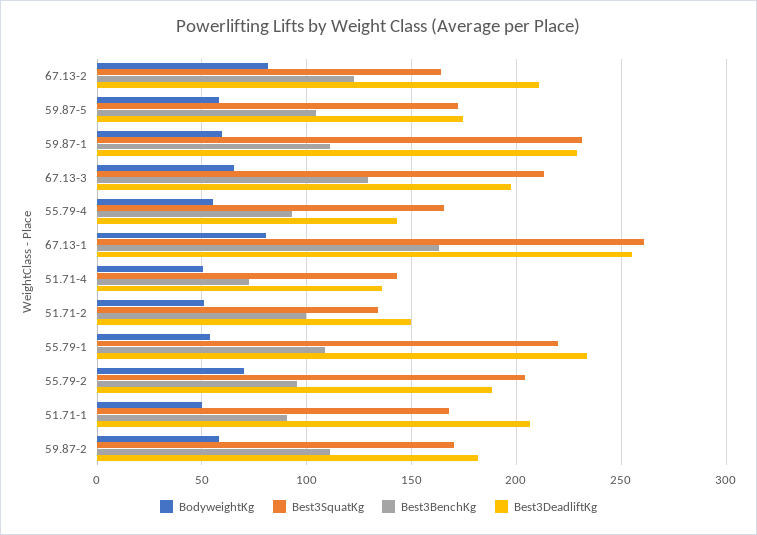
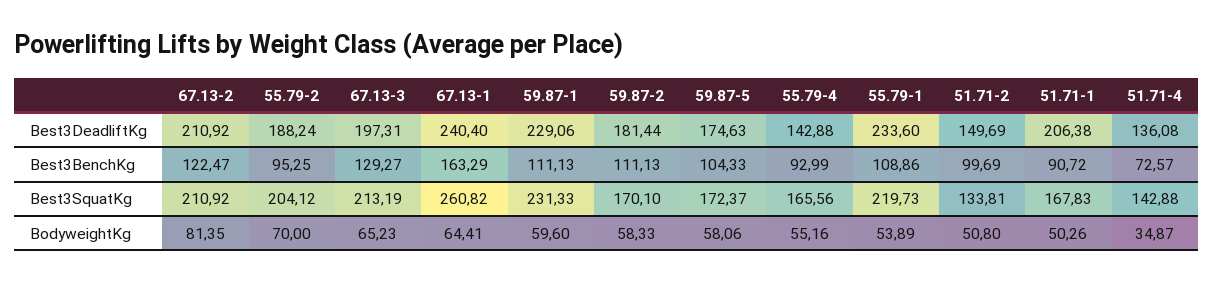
  {
    "BodyweightKg": {
      "67.13-2": 81.35,
      "59.87-5": 58.06,
      "59.87-1": 59.6,
      "67.13-3": 65.23,
      "55.79-4": 55.16,
-     "67.13-1": 80,
+     "67.13-1": 64.41,
-     "51.71-4": 50,
+     "51.71-4": 34.87,
      "51.71-2": 50.8,
      "55.79-1": 53.89,
      "55.79-2": 70,
      "51.71-1": 50.26,
      "59.87-2": 58.33
    },
    "Best3SquatKg": {
-     "67.13-2": 165,
+     "67.13-2": 210.92,
      "59.87-5": 172.37,
      "59.87-1": 231.33,
      "67.13-3": 213.19,
      "55.79-4": 165.56,
      "67.13-1": 260.82,
      "51.71-4": 142.88,
      "51.71-2": 133.81,
      "55.79-1": 219.73,
      "55.79-2": 204.12,
      "51.71-1": 167.83,
      "59.87-2": 170.1
    },
    "Best3BenchKg": {
      "67.13-2": 122.47,
      "59.87-5": 104.33,
      "59.87-1": 111.13,
      "67.13-3": 129.27,
      "55.79-4": 92.99,
      "67.13-1": 163.29,
      "51.71-4": 72.57,
      "51.71-2": 99.69,
      "55.79-1": 108.86,
      "55.79-2": 95.25,
      "51.71-1": 90.72,
      "59.87-2": 111.13
    },
    "Best3DeadliftKg": {
      "67.13-2": 210.92,
      "59.87-5": 174.63,
      "59.87-1": 229.06,
      "67.13-3": 197.31,
      "55.79-4": 142.88,
-     "67.13-1": 255,
+     "67.13-1": 240.4,
      "51.71-4": 136.08,
      "51.71-2": 149.69,
      "55.79-1": 233.6,
      "55.79-2": 188.24,
      "51.71-1": 206.38,
      "59.87-2": 181.44
    }
  }

